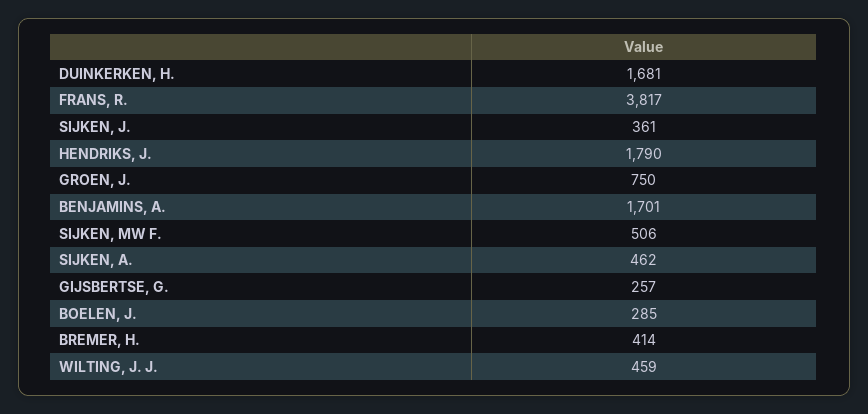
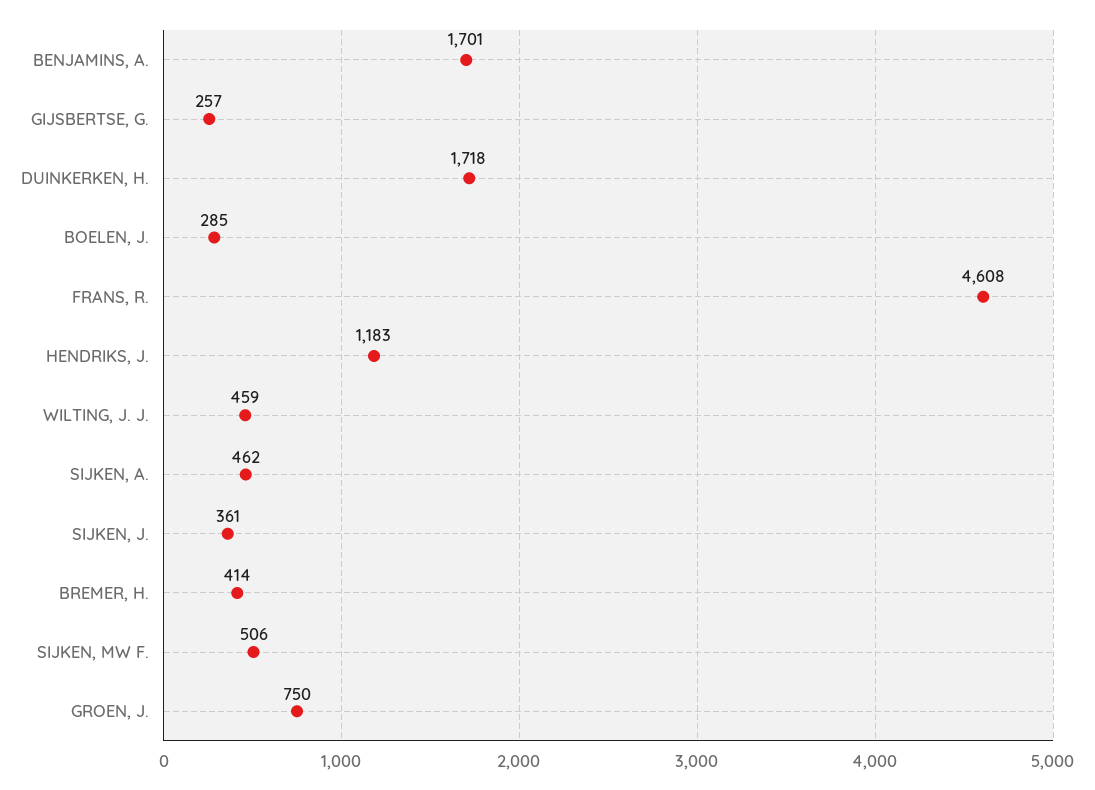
  {
-   "DUINKERKEN, H.": 1681,
+   "DUINKERKEN, H.": 1718,
-   "FRANS, R.": 3817,
+   "FRANS, R.": 4608,
    "SIJKEN, J.": 361,
-   "HENDRIKS, J.": 1790,
+   "HENDRIKS, J.": 1183,
    "GROEN, J.": 750,
    "BENJAMINS, A.": 1701,
    "SIJKEN, MW F.": 506,
    "SIJKEN, A.": 462,
    "GIJSBERTSE, G.": 257,
    "BOELEN, J.": 285,
    "BREMER, H.": 414,
    "WILTING, J. J.": 459
  }

